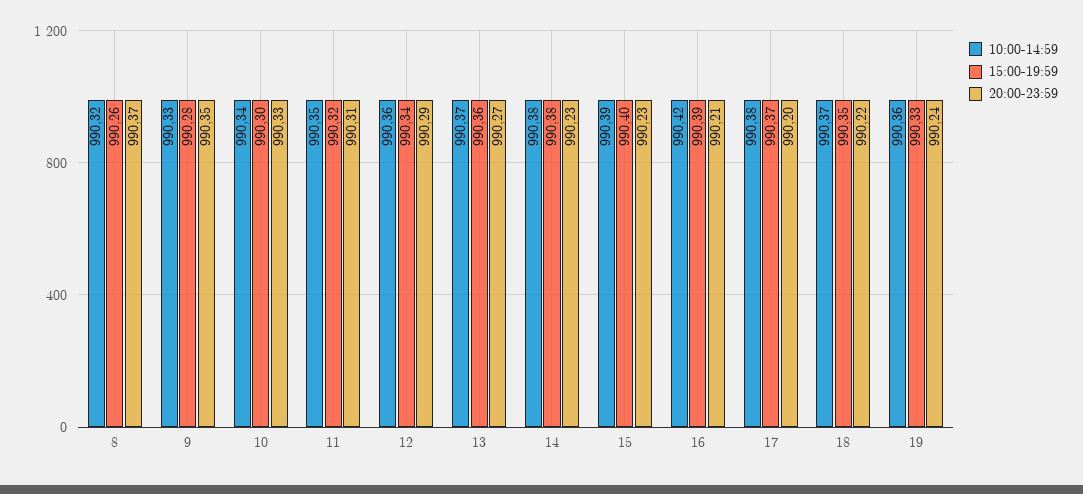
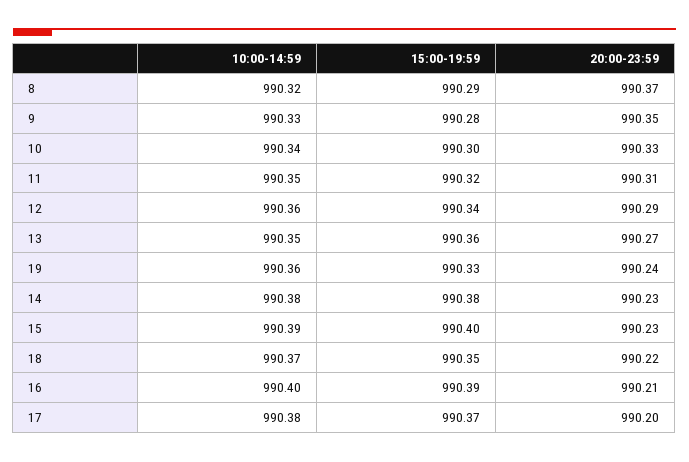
  {
    "10:00-14:59": {
      "8": 990.32,
      "9": 990.33,
      "10": 990.34,
      "11": 990.35,
      "12": 990.36,
-     "13": 990.37,
+     "13": 990.35,
      "14": 990.38,
      "15": 990.39,
-     "16": 990.42,
+     "16": 990.4,
      "17": 990.38,
      "18": 990.37,
      "19": 990.36
    },
    "15:00-19:59": {
-     "8": 990.26,
+     "8": 990.29,
      "9": 990.28,
      "10": 990.3,
      "11": 990.32,
      "12": 990.34,
      "13": 990.36,
      "14": 990.38,
      "15": 990.4,
      "16": 990.39,
      "17": 990.37,
      "18": 990.35,
      "19": 990.33
    },
    "20:00-23:59": {
      "8": 990.37,
      "9": 990.35,
      "10": 990.33,
      "11": 990.31,
      "12": 990.29,
      "13": 990.27,
      "14": 990.23,
      "15": 990.23,
      "16": 990.21,
      "17": 990.2,
      "18": 990.22,
      "19": 990.24
    }
  }

